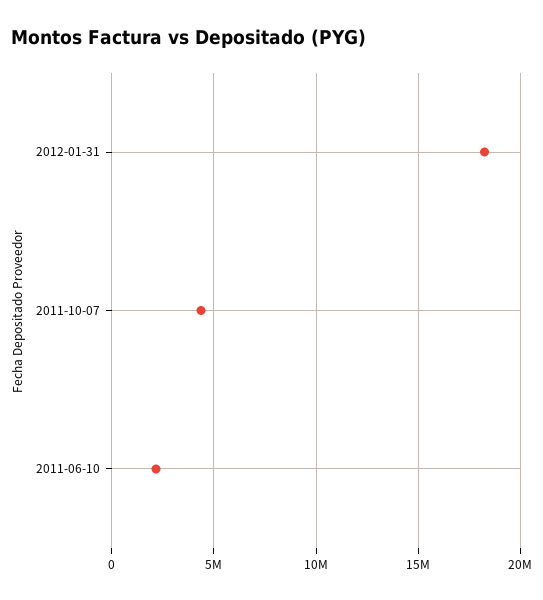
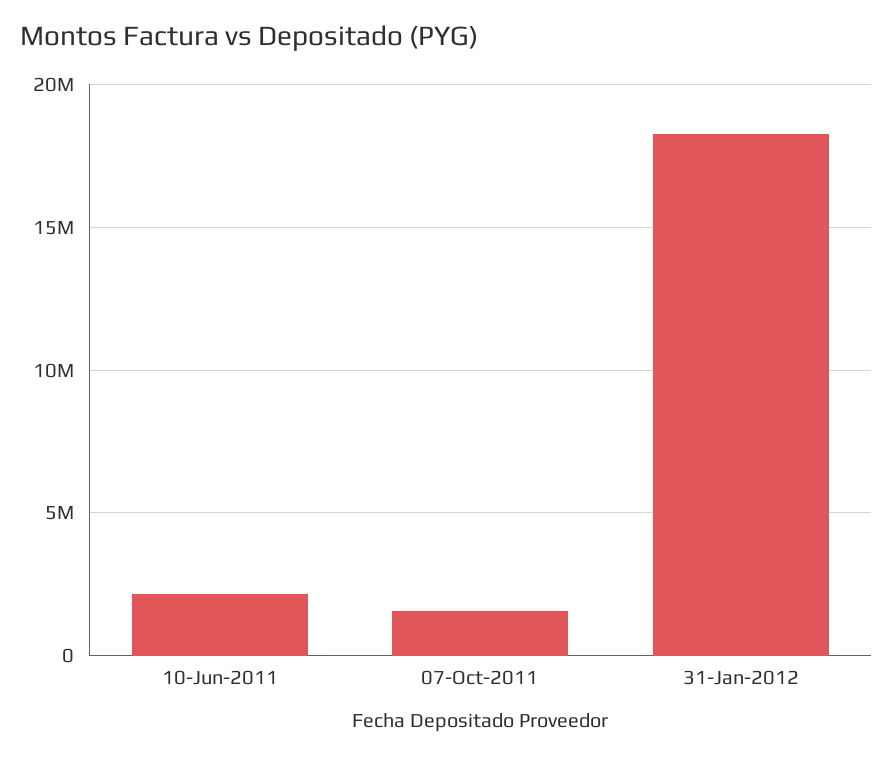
  {
    "2012-01-31": 18500000,
-   "2011-10-07": 4500000,
+   "2011-10-07": 1500000,
    "2011-06-10": 2000000
  }

